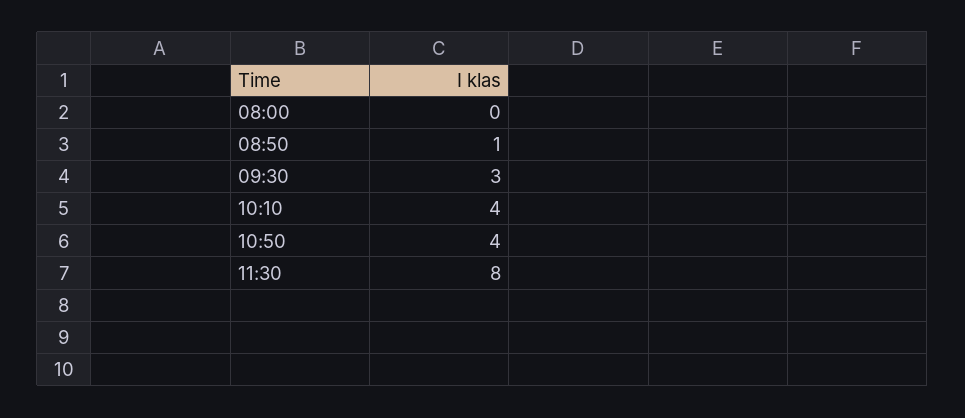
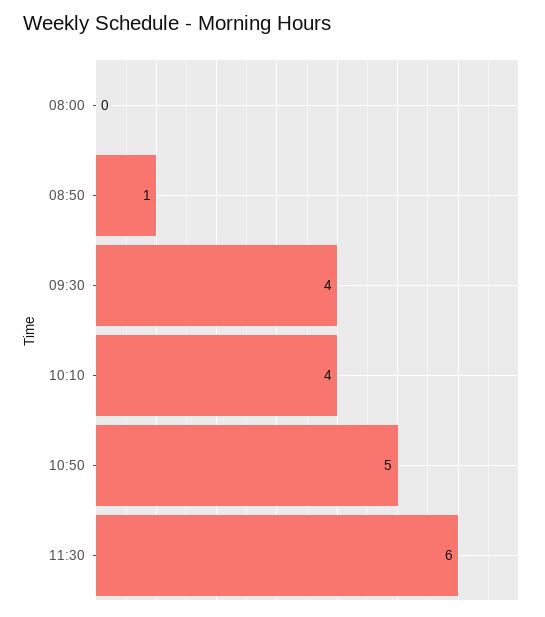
  {
    "08:00": 0,
    "08:50": 1,
-   "09:30": 3,
+   "09:30": 4,
    "10:10": 4,
-   "10:50": 4,
+   "10:50": 5,
-   "11:30": 8
+   "11:30": 6
  }

